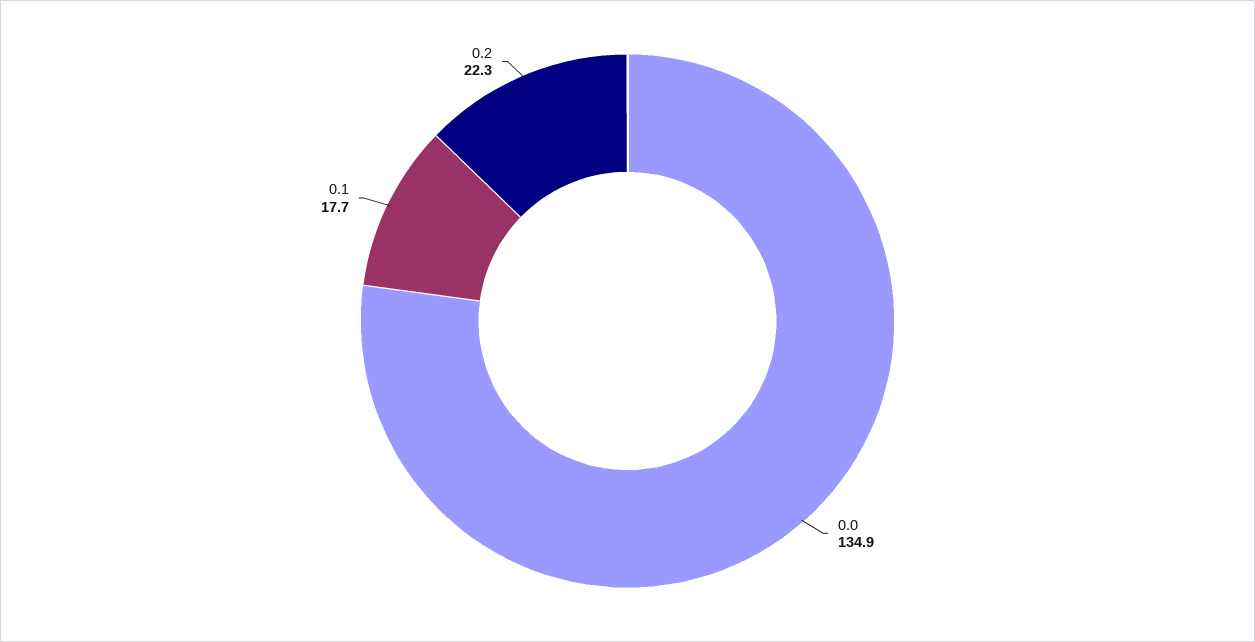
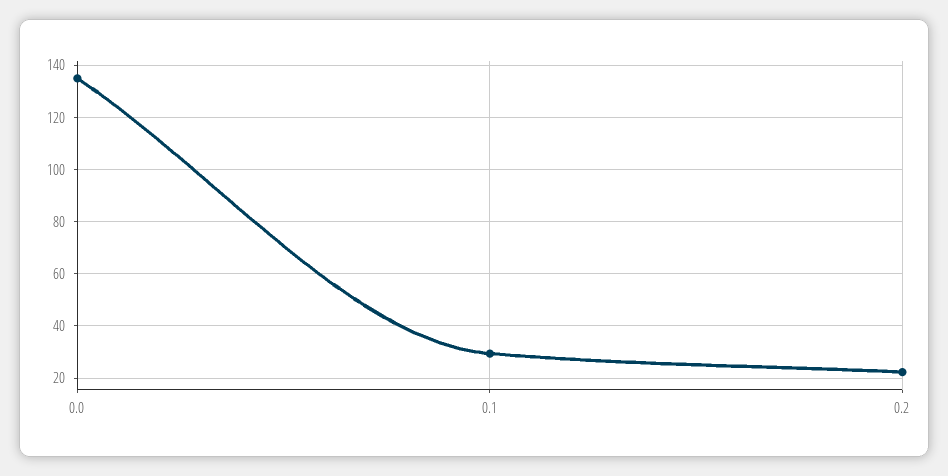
  {
    "0.0": 134.9,
-   "0.1": 17.7,
+   "0.1": 30,
    "0.2": 22.3
  }

